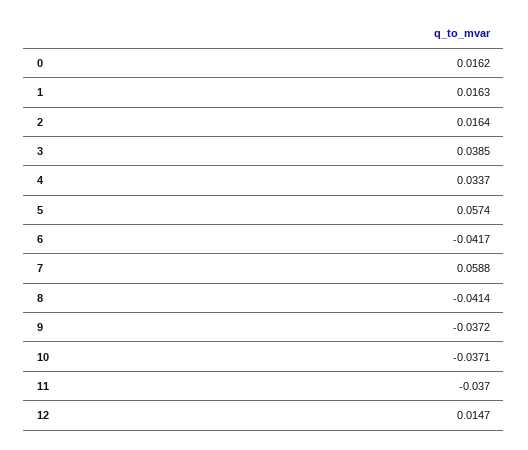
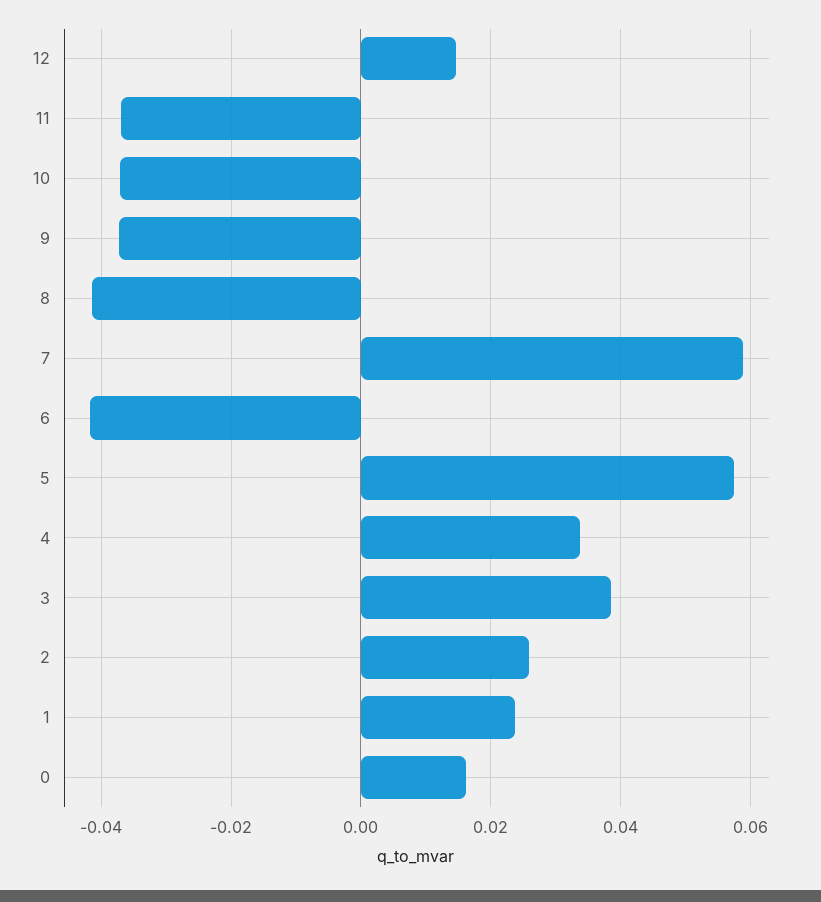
  {
    "0": 0.0162,
-   "1": 0.0163,
+   "1": 0.024,
-   "2": 0.0164,
+   "2": 0.026,
    "3": 0.0385,
    "4": 0.0337,
    "5": 0.0574,
    "6": -0.0417,
    "7": 0.0588,
    "8": -0.0414,
    "9": -0.0372,
    "10": -0.0371,
    "11": -0.037,
    "12": 0.0147
  }

